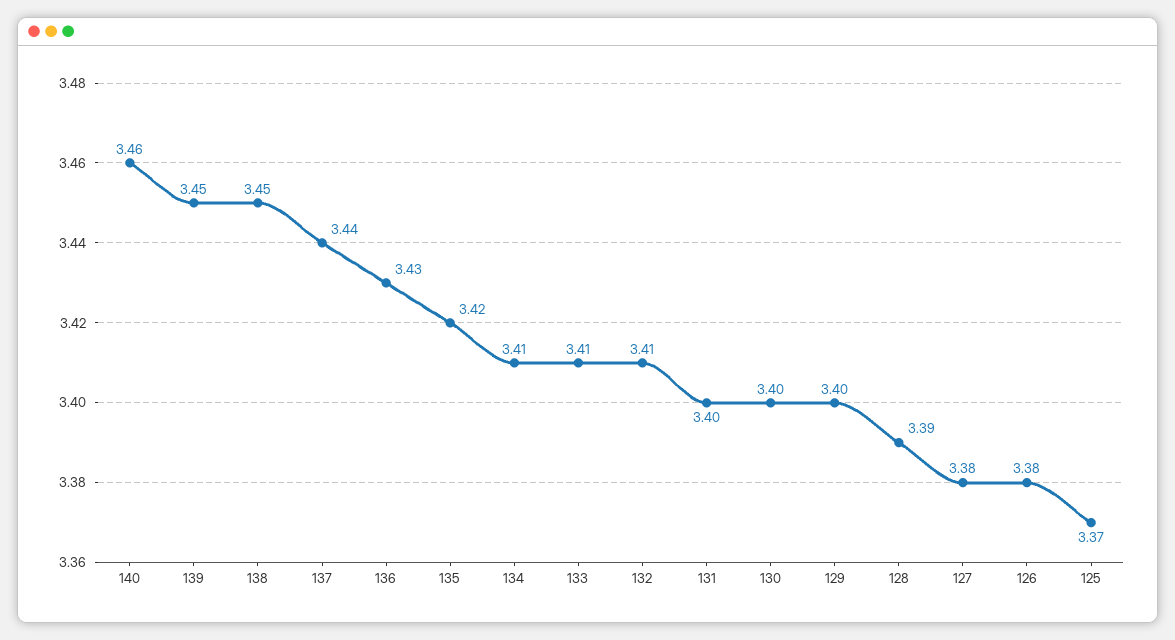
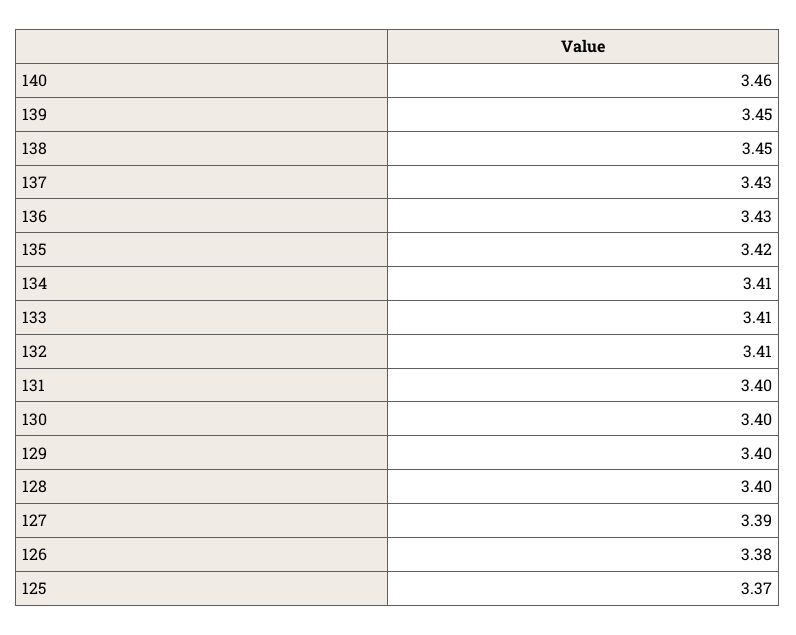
  {
    "140": 3.46,
    "139": 3.45,
    "138": 3.45,
-   "137": 3.44,
+   "137": 3.43,
    "136": 3.43,
    "135": 3.42,
    "134": 3.41,
    "133": 3.41,
    "132": 3.41,
    "131": 3.4,
    "130": 3.4,
    "129": 3.4,
-   "128": 3.39,
+   "128": 3.4,
-   "127": 3.38,
+   "127": 3.39,
    "126": 3.38,
    "125": 3.37
  }

